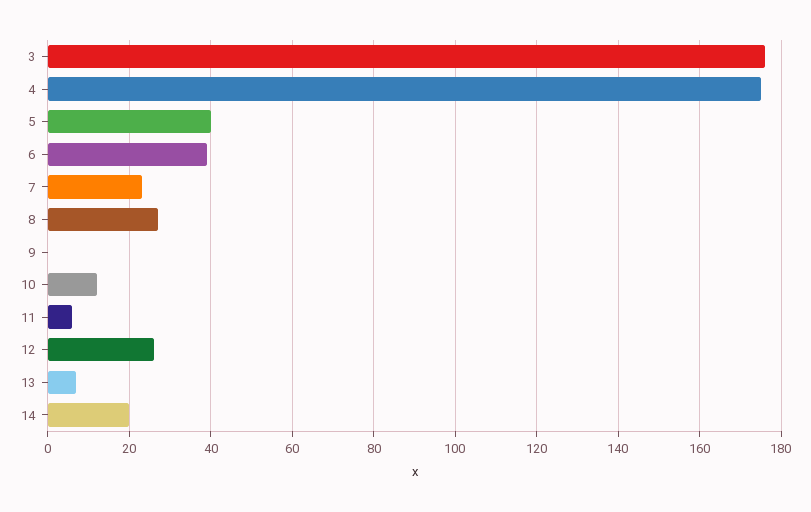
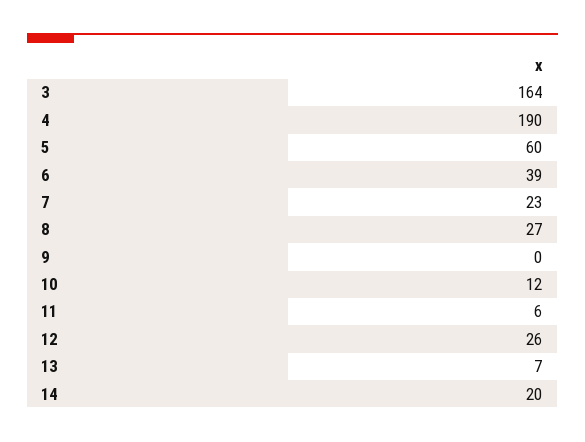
  {
-   "3": 175,
+   "3": 164,
-   "4": 175,
+   "4": 190,
-   "5": 40,
+   "5": 60,
    "6": 39,
    "7": 23,
    "8": 27,
    "9": 0,
    "10": 12,
    "11": 6,
    "12": 26,
    "13": 7,
    "14": 20
  }

